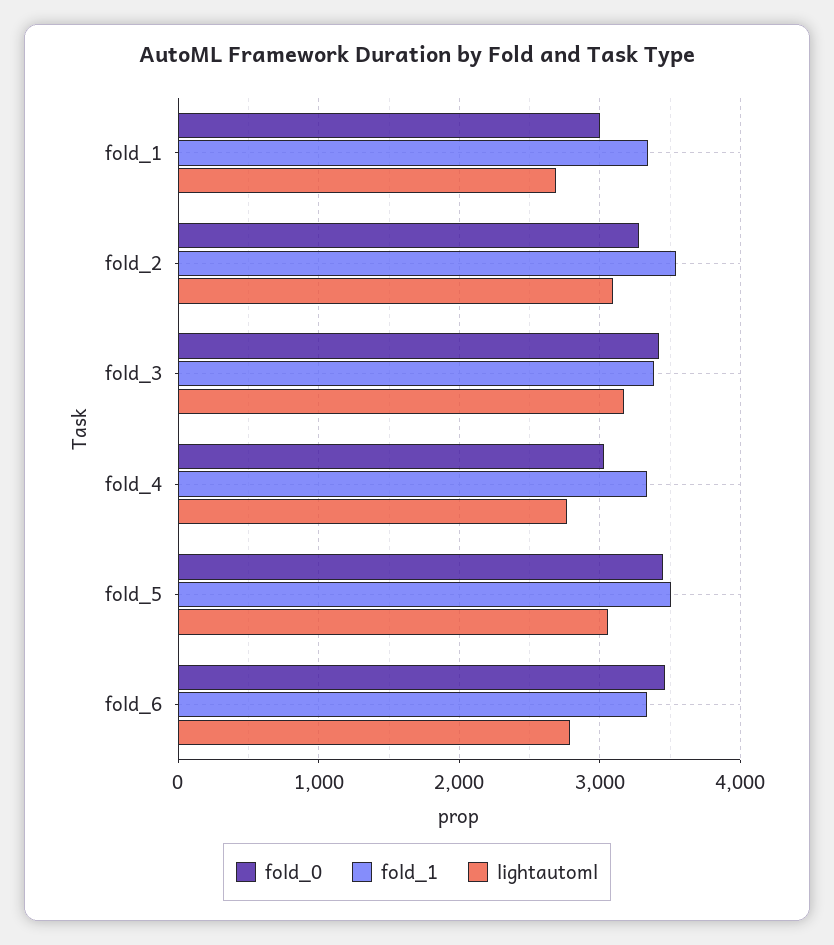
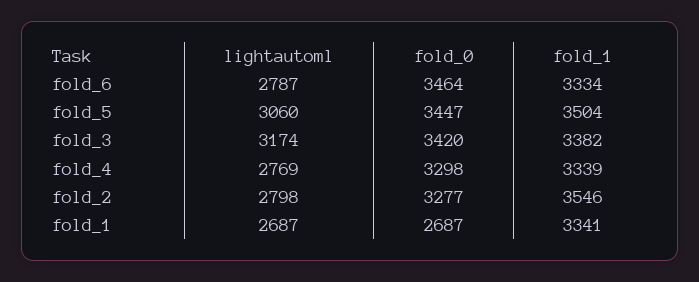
  {
    "fold_0": {
-     "fold_1": 3000,
+     "fold_1": 2687,
      "fold_2": 3277,
      "fold_3": 3420,
-     "fold_4": 3000,
+     "fold_4": 3298,
      "fold_5": 3447,
      "fold_6": 3464
    },
    "fold_1": {
      "fold_1": 3341,
      "fold_2": 3546,
      "fold_3": 3382,
      "fold_4": 3339,
      "fold_5": 3504,
      "fold_6": 3334
    },
    "lightautoml": {
      "fold_1": 2687,
-     "fold_2": 3100,
+     "fold_2": 2798,
      "fold_3": 3174,
      "fold_4": 2769,
      "fold_5": 3060,
      "fold_6": 2787
    }
  }

